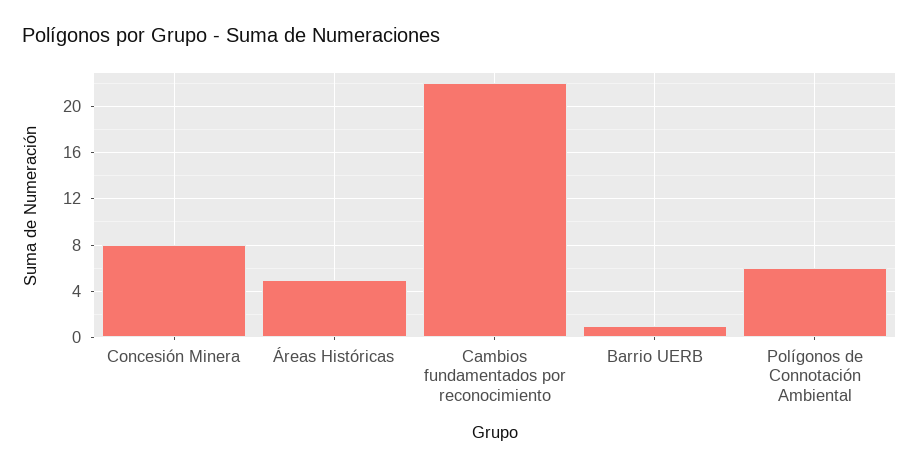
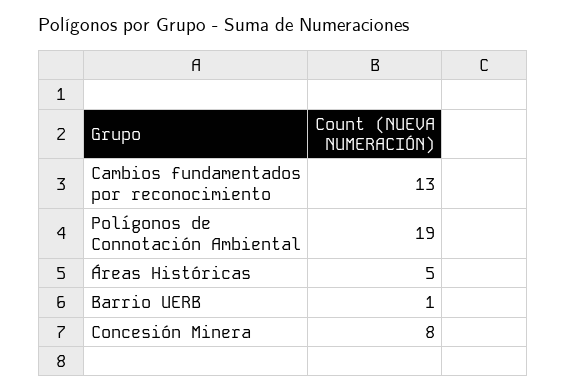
  {
    "Concesión Minera": 8,
    "Áreas Históricas": 5,
-   "Cambios fundamentados por reconocimiento": 22,
+   "Cambios fundamentados por reconocimiento": 13,
    "Barrio UERB": 1,
-   "Polígonos de Connotación Ambiental": 6
+   "Polígonos de Connotación Ambiental": 19
  }

